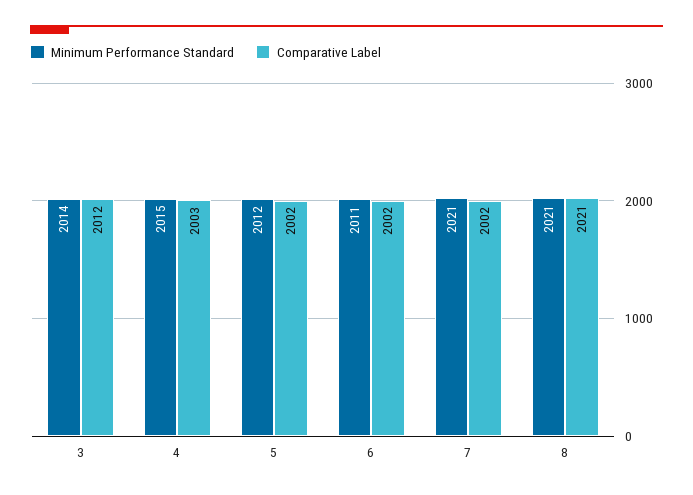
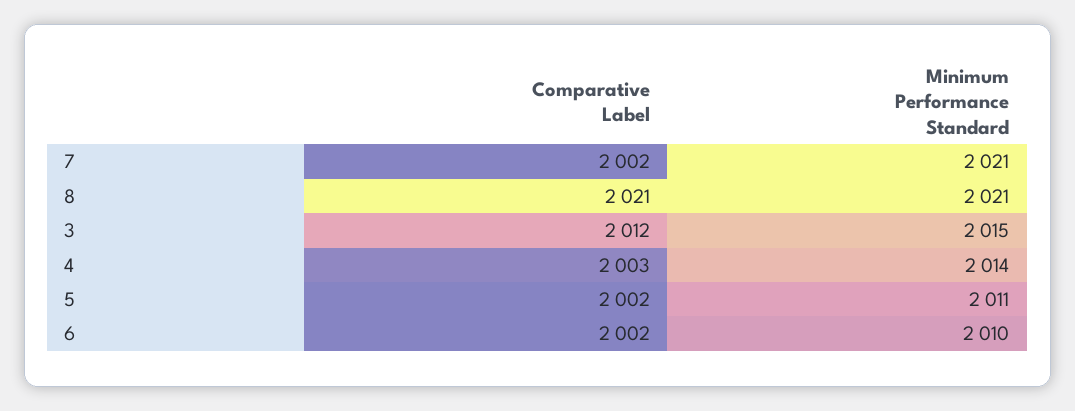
  {
    "Minimum Performance Standard": {
-     "3": 2014,
+     "3": 2015,
-     "4": 2015,
+     "4": 2014,
-     "5": 2012,
+     "5": 2011,
-     "6": 2011,
+     "6": 2010,
      "7": 2021,
      "8": 2021
    },
    "Comparative Label": {
      "3": 2012,
      "4": 2003,
      "5": 2002,
      "6": 2002,
      "7": 2002,
      "8": 2021
    }
  }

